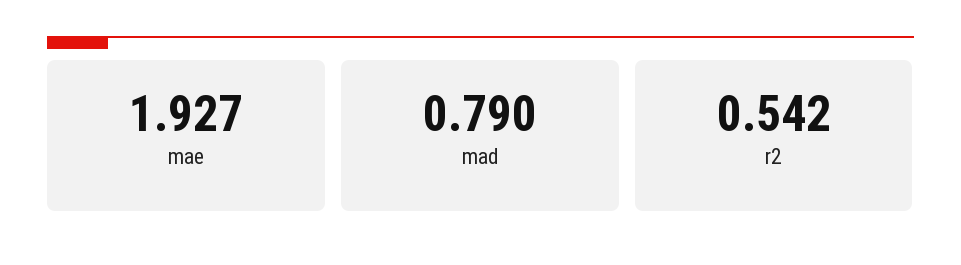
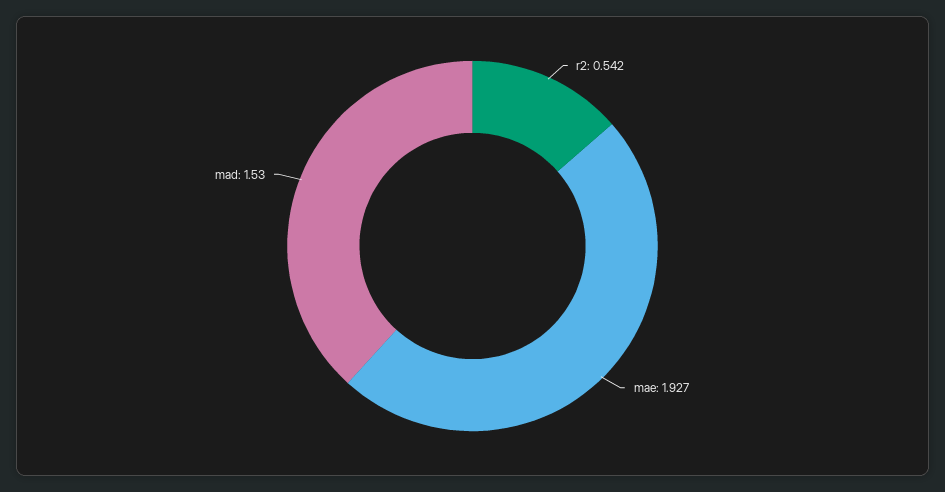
  {
    "mae": 1.927,
-   "mad": 0.79,
+   "mad": 1.53,
    "r2": 0.542
  }

